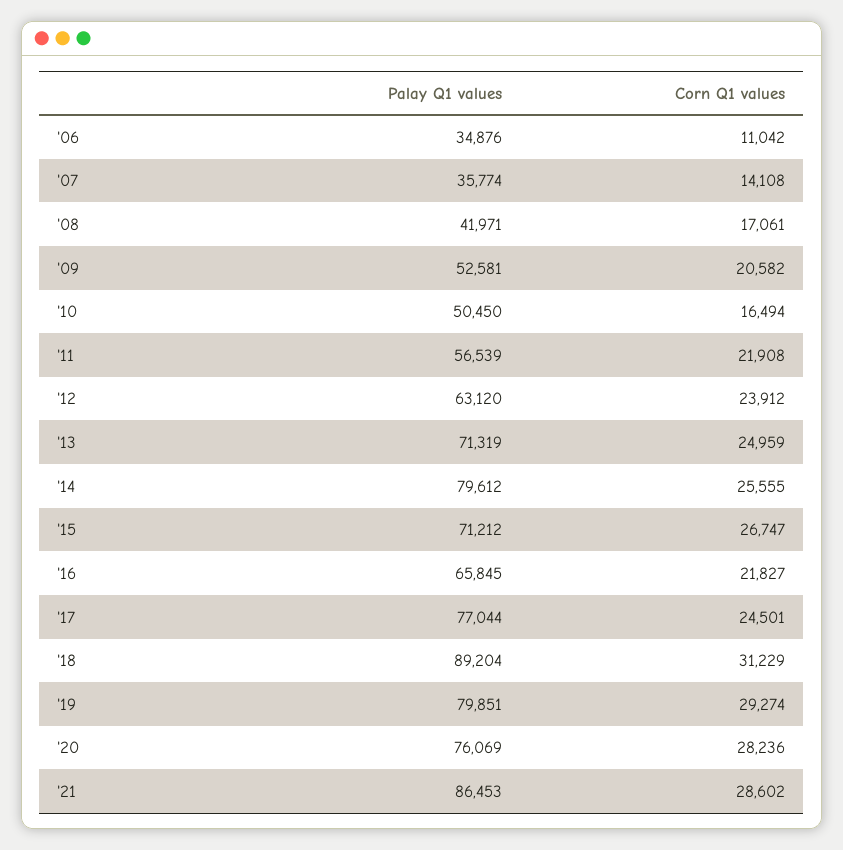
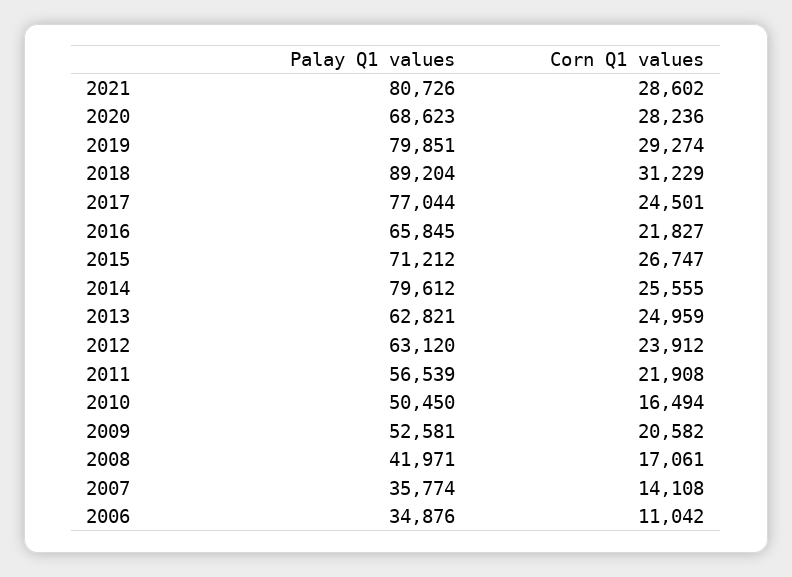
  {
    "Palay Q1 values": {
      "'06": 34876,
      "'07": 35774,
      "'08": 41971,
      "'09": 52581,
      "'10": 50450,
      "'11": 56539,
      "'12": 63120,
-     "'13": 71319,
+     "'13": 62821,
      "'14": 79612,
      "'15": 71212,
      "'16": 65845,
      "'17": 77044,
      "'18": 89204,
      "'19": 79851,
-     "'20": 76069,
+     "'20": 68623,
-     "'21": 86453
+     "'21": 80726
    },
    "Corn Q1 values": {
      "'06": 11042,
      "'07": 14108,
      "'08": 17061,
      "'09": 20582,
      "'10": 16494,
      "'11": 21908,
      "'12": 23912,
      "'13": 24959,
      "'14": 25555,
      "'15": 26747,
      "'16": 21827,
      "'17": 24501,
      "'18": 31229,
      "'19": 29274,
      "'20": 28236,
      "'21": 28602
    }
  }

